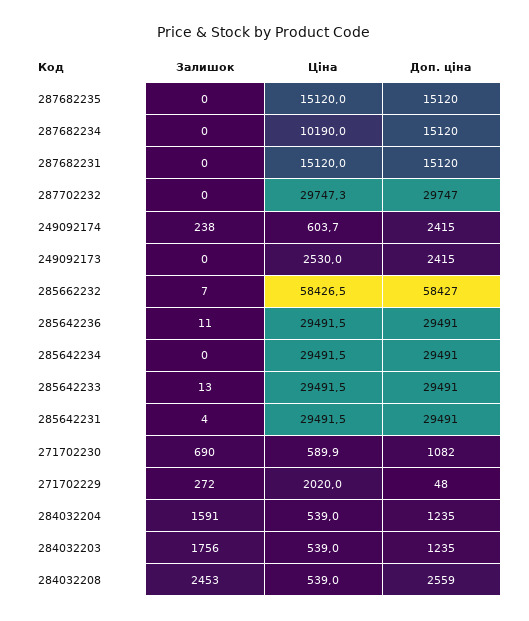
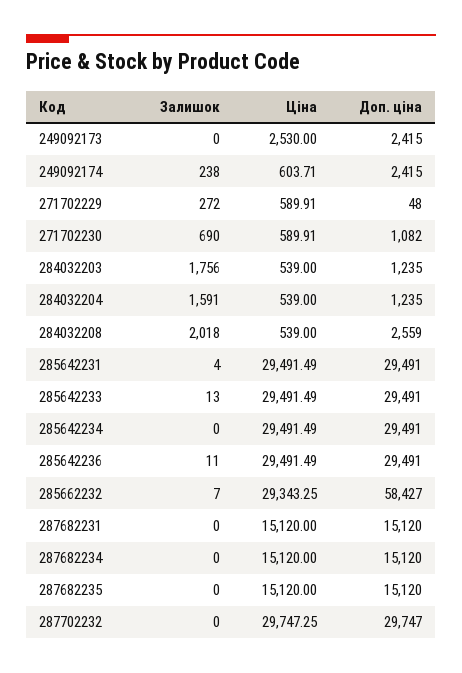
  {
    "Залишок": {
      "287682235": 0,
      "287682234": 0,
      "287682231": 0,
      "287702232": 0,
      "249092174": 238,
      "249092173": 0,
      "285662232": 7,
      "285642236": 11,
      "285642234": 0,
      "285642233": 13,
      "285642231": 4,
      "271702230": 690,
      "271702229": 272,
      "284032204": 1591,
      "284032203": 1756,
-     "284032208": 2453
+     "284032208": 2018
    },
    "Ціна": {
      "287682235": 15120,
-     "287682234": 10190,
+     "287682234": 15120,
      "287682231": 15120,
      "287702232": 29747.25,
      "249092174": 603.71,
      "249092173": 2530,
-     "285662232": 58426.5,
+     "285662232": 29343.25,
      "285642236": 29491.49,
      "285642234": 29491.49,
      "285642233": 29491.49,
      "285642231": 29491.49,
      "271702230": 589.91,
-     "271702229": 2020,
+     "271702229": 589.91,
      "284032204": 539,
      "284032203": 539,
      "284032208": 539
    },
    "Доп. ціна": {
      "287682235": 15120,
      "287682234": 15120,
      "287682231": 15120,
      "287702232": 29747,
      "249092174": 2415,
      "249092173": 2415,
      "285662232": 58427,
      "285642236": 29491,
      "285642234": 29491,
      "285642233": 29491,
      "285642231": 29491,
      "271702230": 1082,
      "271702229": 48,
      "284032204": 1235,
      "284032203": 1235,
      "284032208": 2559
    }
  }

